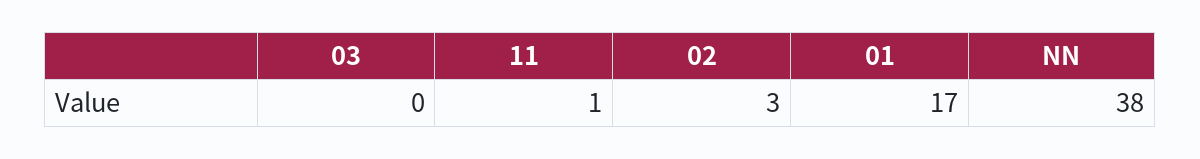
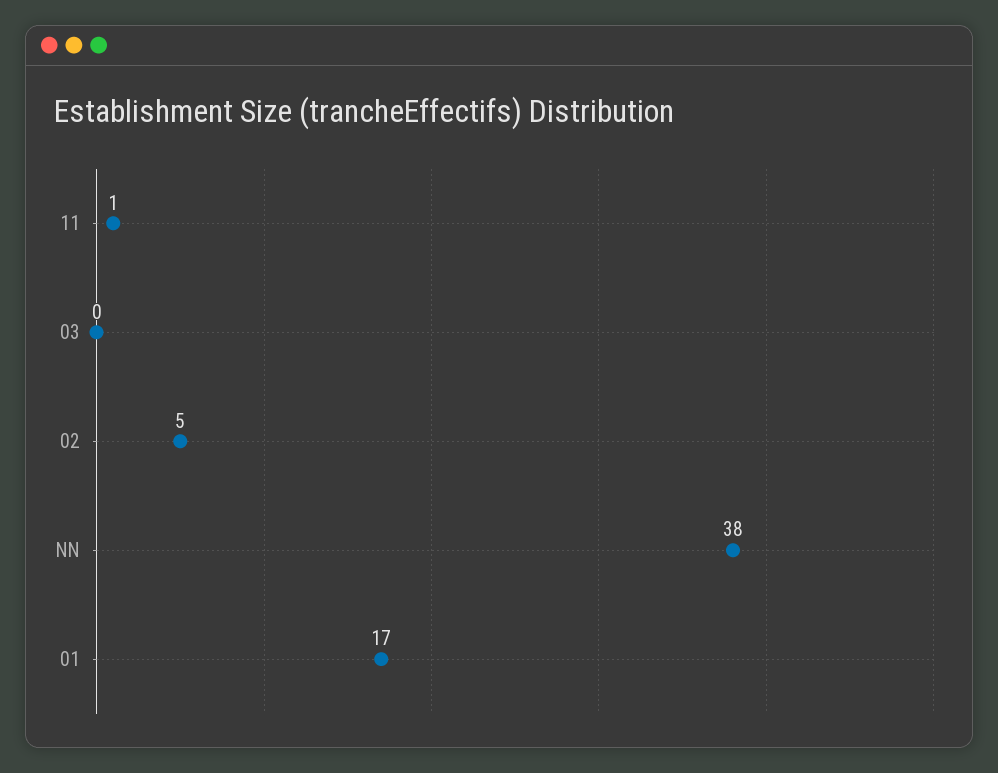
  {
    "03": 0,
    "11": 1,
-   "02": 3,
+   "02": 5,
    "01": 17,
    "NN": 38
  }

